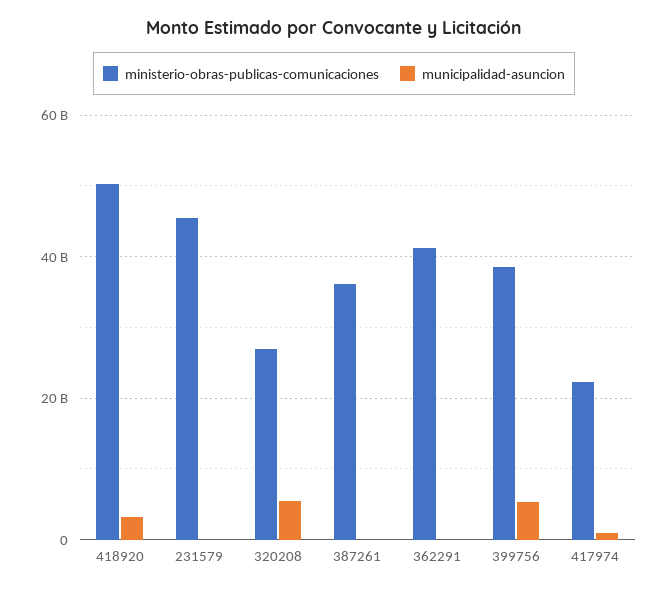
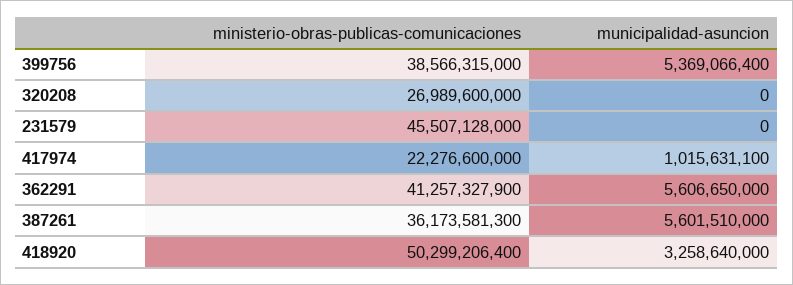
  {
    "ministerio-obras-publicas-comunicaciones": {
      "418920": 50299206400,
      "231579": 45507128000,
      "320208": 26989600000,
      "387261": 36173581300,
      "362291": 41257327900,
      "399756": 38566315000,
      "417974": 22276600000
    },
    "municipalidad-asuncion": {
      "418920": 3258640000,
      "231579": 0,
-     "320208": 6000000000,
+     "320208": 0,
-     "387261": 0,
+     "387261": 5601510000,
-     "362291": 0,
+     "362291": 5606650000,
      "399756": 5369066400,
      "417974": 1015631100
    }
  }

